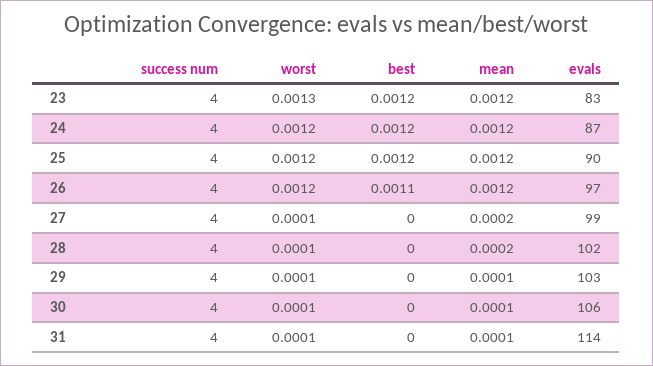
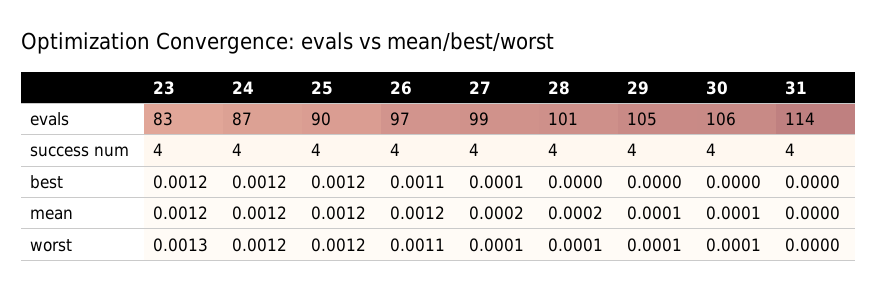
  {
    "success num": {
      "23": 4,
      "24": 4,
      "25": 4,
      "26": 4,
      "27": 4,
      "28": 4,
      "29": 4,
      "30": 4,
      "31": 4
    },
    "worst": {
      "23": 0.0013,
      "24": 0.0012,
      "25": 0.0012,
-     "26": 0.0012,
+     "26": 0.0011,
      "27": 0.0001,
      "28": 0.0001,
      "29": 0.0001,
      "30": 0.0001,
-     "31": 0.0001
+     "31": 0
    },
    "best": {
      "23": 0.0012,
      "24": 0.0012,
      "25": 0.0012,
      "26": 0.0011,
-     "27": 0,
+     "27": 0.0001,
      "28": 0,
      "29": 0,
      "30": 0,
      "31": 0
    },
    "mean": {
      "23": 0.0012,
      "24": 0.0012,
      "25": 0.0012,
      "26": 0.0012,
      "27": 0.0002,
      "28": 0.0002,
      "29": 0.0001,
      "30": 0.0001,
-     "31": 0.0001
+     "31": 0
    },
    "evals": {
      "23": 83,
      "24": 87,
      "25": 90,
      "26": 97,
      "27": 99,
-     "28": 102,
+     "28": 101,
-     "29": 103,
+     "29": 105,
      "30": 106,
      "31": 114
    }
  }

